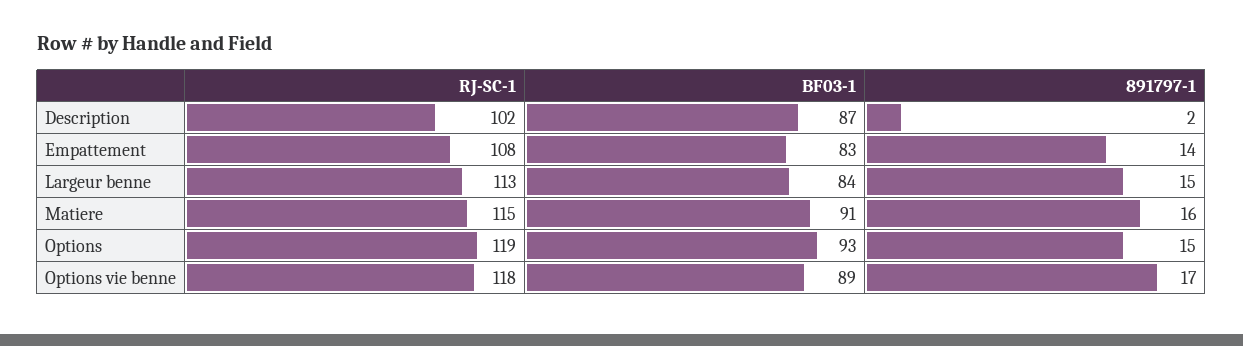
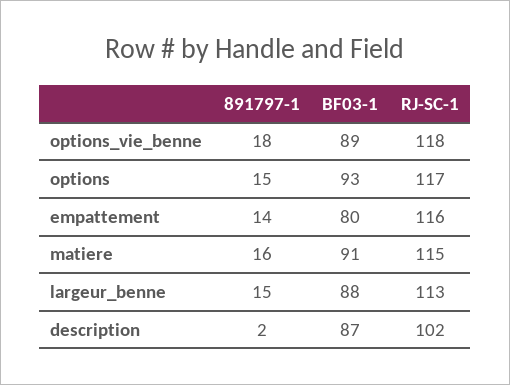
  {
    "RJ-SC-1": {
      "Description": 102,
-     "Empattement": 108,
+     "Empattement": 116,
      "Largeur benne": 113,
      "Matiere": 115,
-     "Options": 119,
+     "Options": 117,
      "Options vie benne": 118
    },
    "BF03-1": {
      "Description": 87,
-     "Empattement": 83,
+     "Empattement": 80,
-     "Largeur benne": 84,
+     "Largeur benne": 88,
      "Matiere": 91,
      "Options": 93,
      "Options vie benne": 89
    },
    "891797-1": {
      "Description": 2,
      "Empattement": 14,
      "Largeur benne": 15,
      "Matiere": 16,
      "Options": 15,
-     "Options vie benne": 17
+     "Options vie benne": 18
    }
  }

